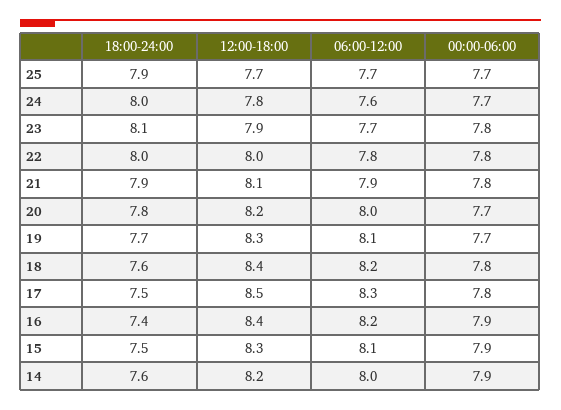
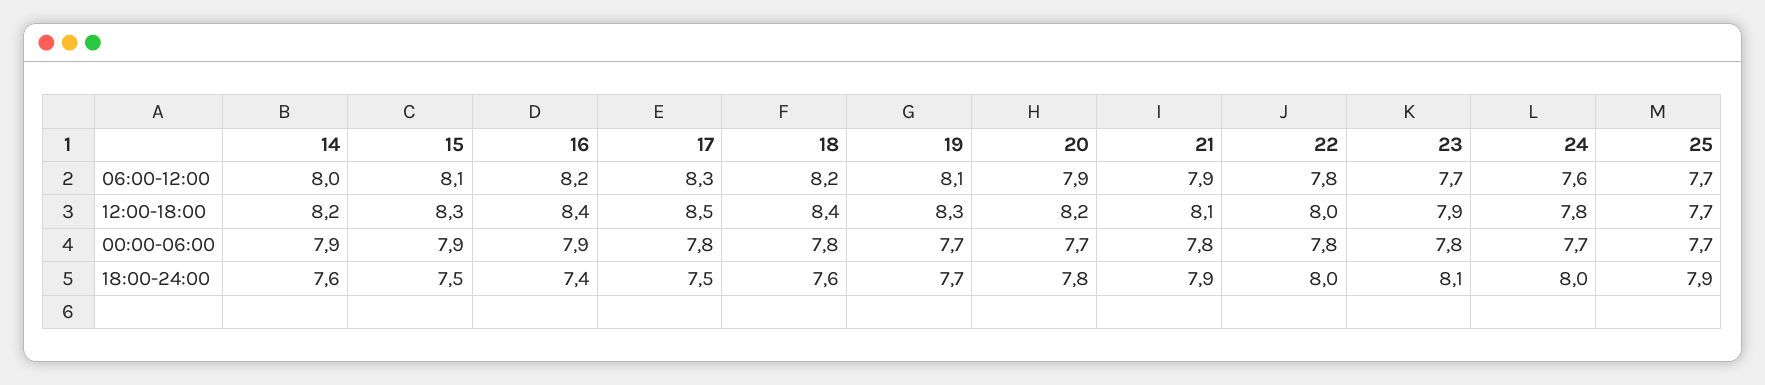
  {
    "18:00-24:00": {
      "25": 7.9,
      "24": 8,
      "23": 8.1,
      "22": 8,
      "21": 7.9,
      "20": 7.8,
      "19": 7.7,
      "18": 7.6,
      "17": 7.5,
      "16": 7.4,
      "15": 7.5,
      "14": 7.6
    },
    "12:00-18:00": {
      "25": 7.7,
      "24": 7.8,
      "23": 7.9,
      "22": 8,
      "21": 8.1,
      "20": 8.2,
      "19": 8.3,
      "18": 8.4,
      "17": 8.5,
      "16": 8.4,
      "15": 8.3,
      "14": 8.2
    },
    "06:00-12:00": {
      "25": 7.7,
      "24": 7.6,
      "23": 7.7,
      "22": 7.8,
      "21": 7.9,
-     "20": 8,
+     "20": 7.9,
      "19": 8.1,
      "18": 8.2,
      "17": 8.3,
      "16": 8.2,
      "15": 8.1,
      "14": 8
    },
    "00:00-06:00": {
      "25": 7.7,
      "24": 7.7,
      "23": 7.8,
      "22": 7.8,
      "21": 7.8,
      "20": 7.7,
      "19": 7.7,
      "18": 7.8,
      "17": 7.8,
      "16": 7.9,
      "15": 7.9,
      "14": 7.9
    }
  }

